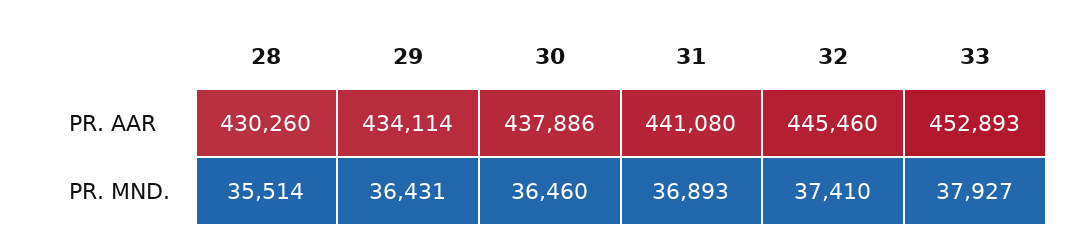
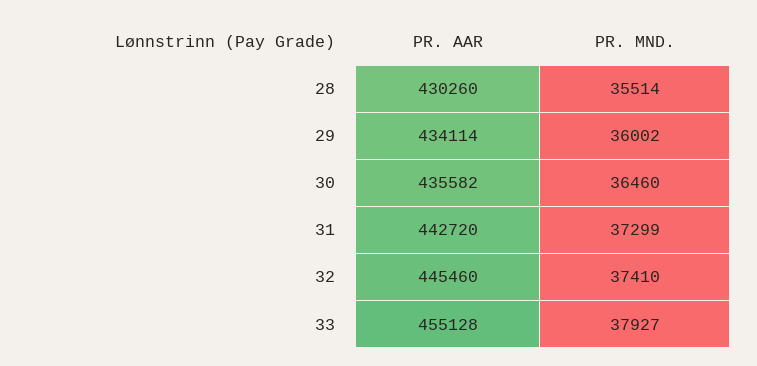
  {
    "28": {
      "PR. AAR": 430260,
      "PR. MND.": 35514
    },
    "29": {
      "PR. AAR": 434114,
-     "PR. MND.": 36431
+     "PR. MND.": 36002
    },
    "30": {
-     "PR. AAR": 437886,
+     "PR. AAR": 435582,
      "PR. MND.": 36460
    },
    "31": {
-     "PR. AAR": 441080,
+     "PR. AAR": 442720,
-     "PR. MND.": 36893
+     "PR. MND.": 37299
    },
    "32": {
      "PR. AAR": 445460,
      "PR. MND.": 37410
    },
    "33": {
-     "PR. AAR": 452893,
+     "PR. AAR": 455128,
      "PR. MND.": 37927
    }
  }

